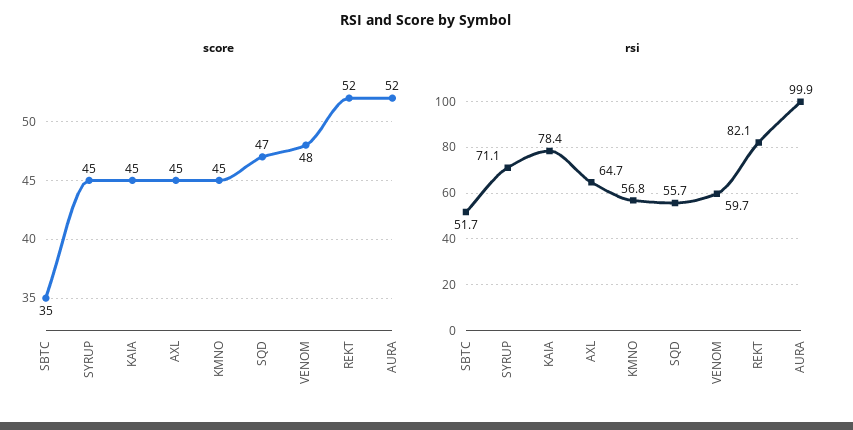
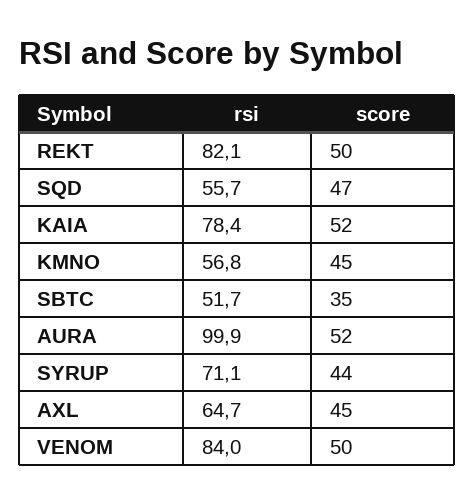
  {
    "score": {
      "SBTC": 35,
-     "SYRUP": 45,
+     "SYRUP": 44,
-     "KAIA": 45,
+     "KAIA": 52,
      "AXL": 45,
      "KMNO": 45,
      "SQD": 47,
-     "VENOM": 48,
+     "VENOM": 50,
-     "REKT": 52,
+     "REKT": 50,
      "AURA": 52
    },
    "rsi": {
      "SBTC": 51.7,
      "SYRUP": 71.1,
      "KAIA": 78.4,
      "AXL": 64.7,
      "KMNO": 56.8,
      "SQD": 55.7,
-     "VENOM": 59.7,
+     "VENOM": 84,
      "REKT": 82.1,
      "AURA": 99.9
    }
  }

